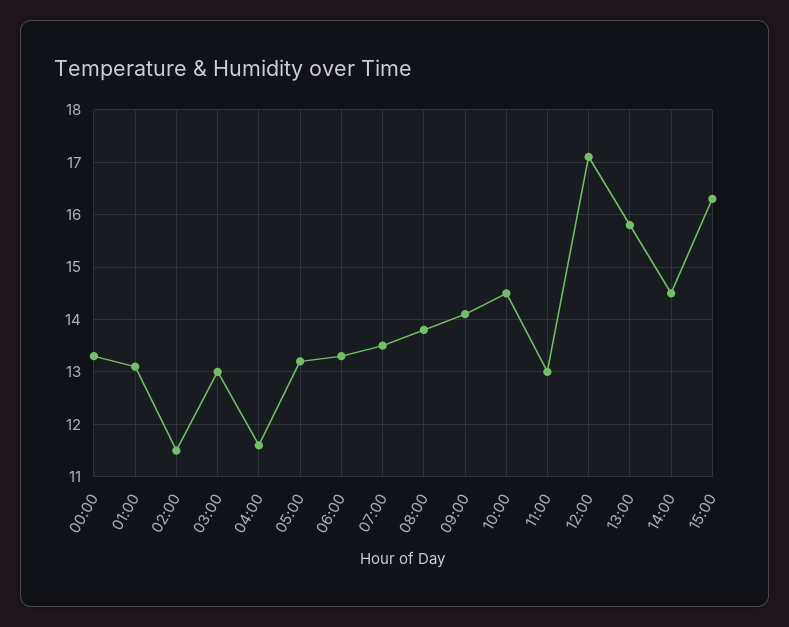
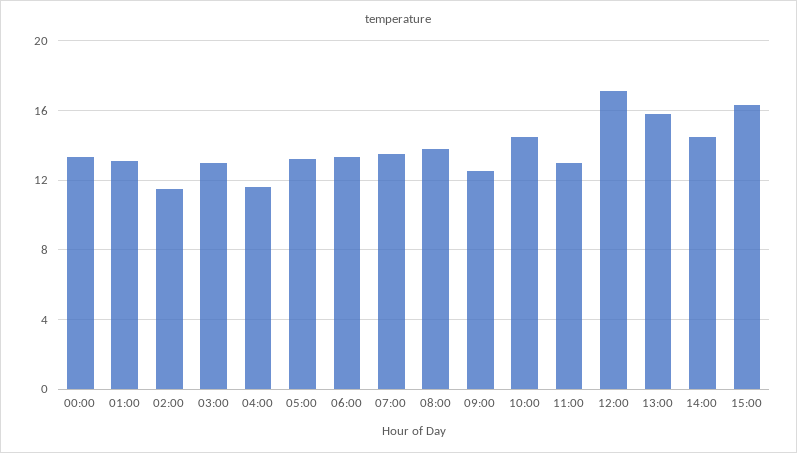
  {
    "00:00": 13.5,
    "01:00": 13,
    "02:00": 11.5,
    "03:00": 13,
    "04:00": 11.5,
    "05:00": 13,
    "06:00": 13.5,
    "07:00": 13.5,
    "08:00": 14,
-   "09:00": 14,
+   "09:00": 12.5,
    "10:00": 14.5,
    "11:00": 13,
    "12:00": 17,
    "13:00": 16,
    "14:00": 14.5,
    "15:00": 16.5
  }

